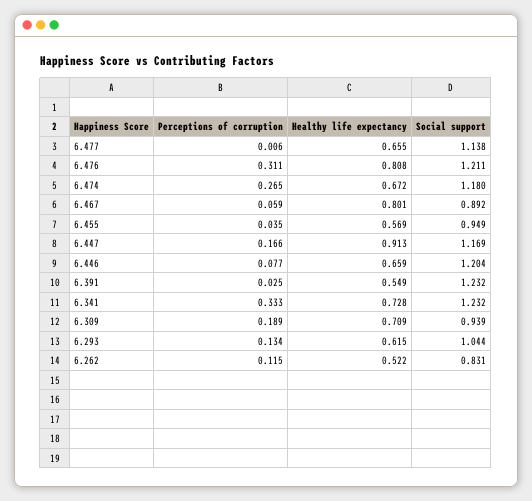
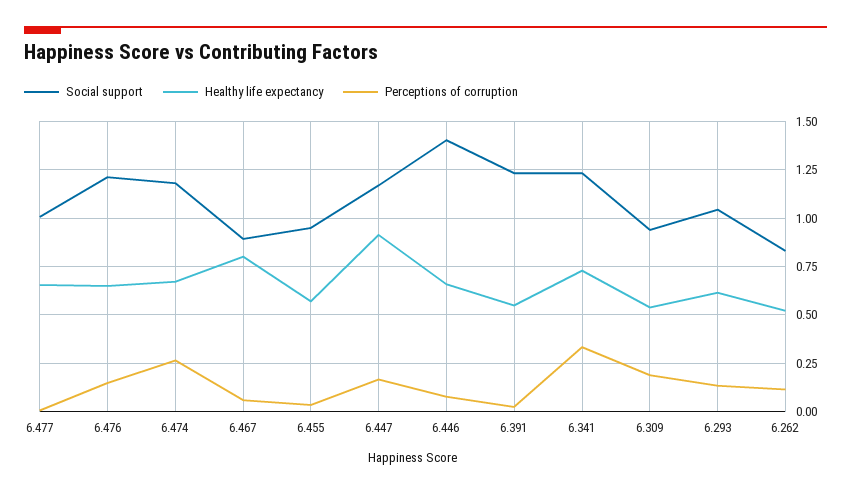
  {
    "Perceptions of corruption": {
      "6.477": 0.006,
-     "6.476": 0.311,
+     "6.476": 0.15,
      "6.474": 0.265,
      "6.467": 0.059,
      "6.455": 0.035,
      "6.447": 0.166,
      "6.446": 0.077,
      "6.391": 0.025,
      "6.341": 0.333,
      "6.309": 0.189,
      "6.293": 0.134,
      "6.262": 0.115
    },
    "Healthy life expectancy": {
      "6.477": 0.655,
-     "6.476": 0.808,
+     "6.476": 0.65,
      "6.474": 0.672,
      "6.467": 0.801,
      "6.455": 0.569,
      "6.447": 0.913,
      "6.446": 0.659,
      "6.391": 0.549,
      "6.341": 0.728,
-     "6.309": 0.709,
+     "6.309": 0.55,
      "6.293": 0.615,
      "6.262": 0.522
    },
    "Social support": {
-     "6.477": 1.138,
+     "6.477": 1,
      "6.476": 1.211,
      "6.474": 1.18,
      "6.467": 0.892,
      "6.455": 0.949,
      "6.447": 1.169,
-     "6.446": 1.204,
+     "6.446": 1.4,
      "6.391": 1.232,
      "6.341": 1.232,
      "6.309": 0.939,
      "6.293": 1.044,
      "6.262": 0.831
    }
  }

